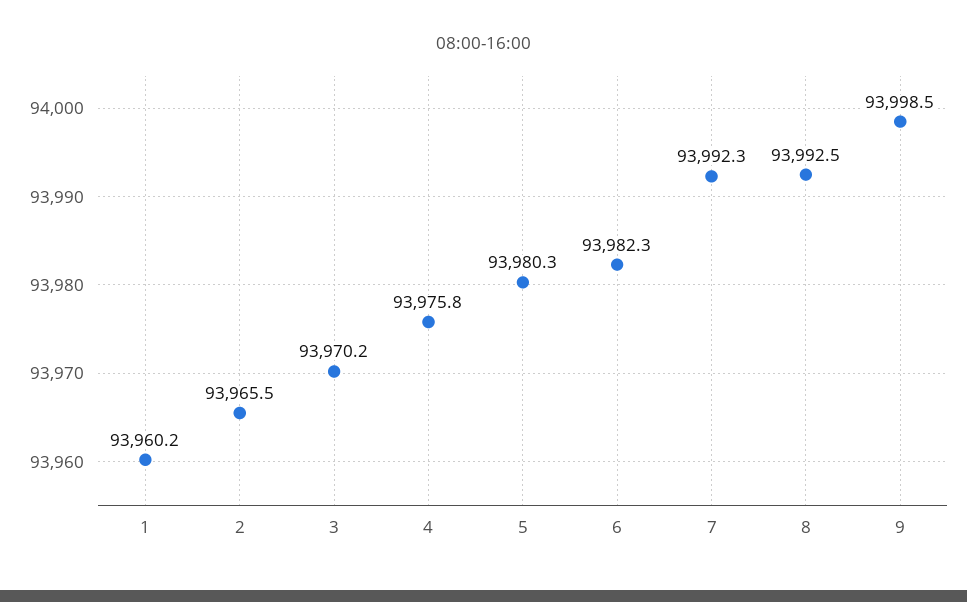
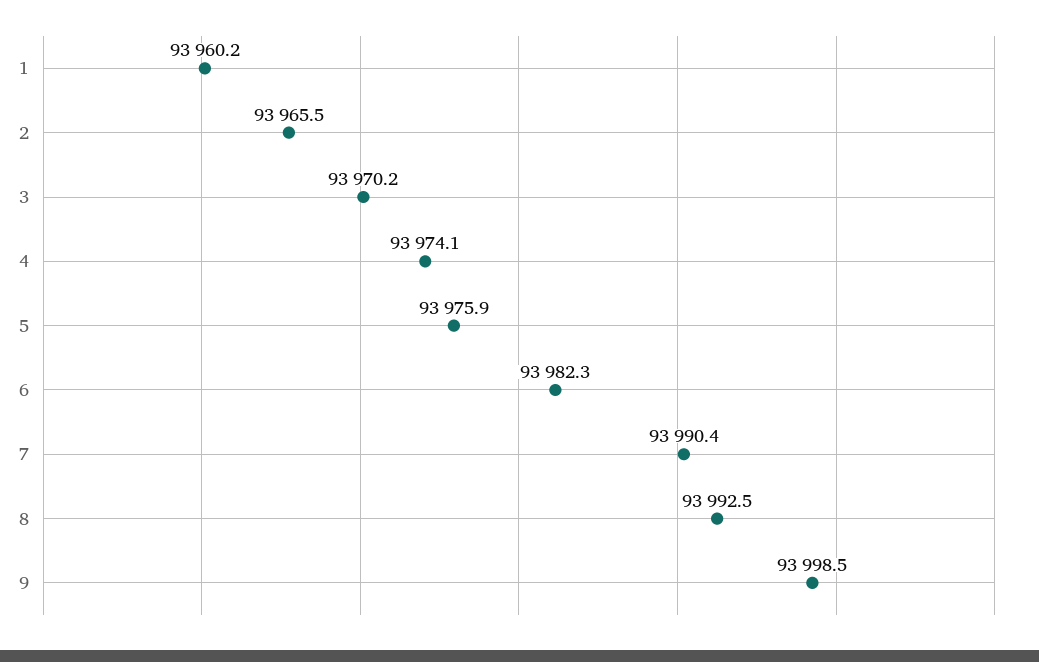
  {
    "1": 93960.2,
    "2": 93965.5,
    "3": 93970.2,
-   "4": 93975.8,
+   "4": 93974.1,
-   "5": 93980.3,
+   "5": 93975.9,
    "6": 93982.3,
-   "7": 93992.3,
+   "7": 93990.4,
    "8": 93992.5,
    "9": 93998.5
  }

